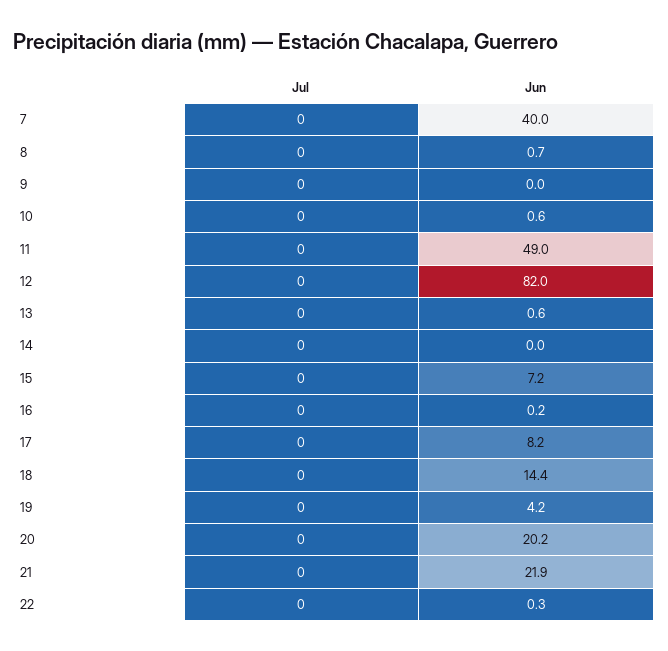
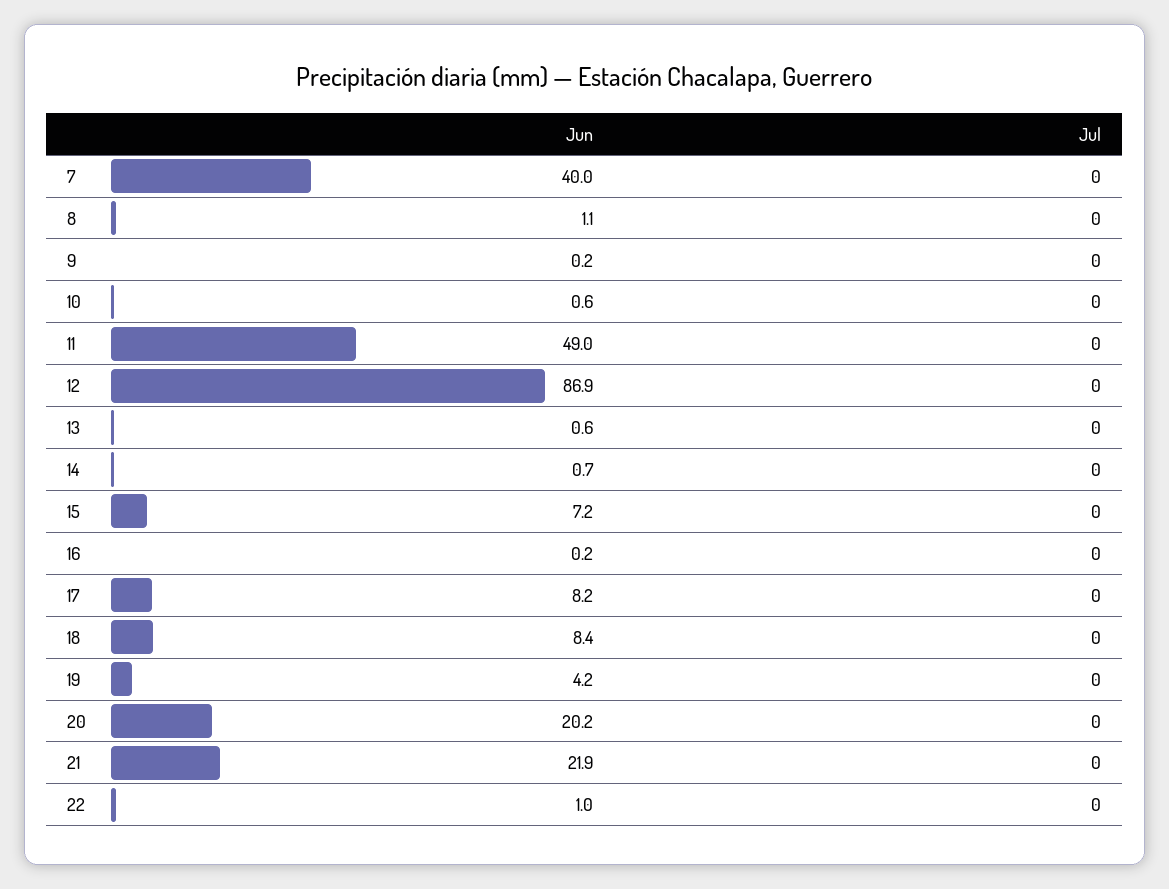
  {
    "Jul": {
      "7": 0,
      "8": 0,
      "9": 0,
      "10": 0,
      "11": 0,
      "12": 0,
      "13": 0,
      "14": 0,
      "15": 0,
      "16": 0,
      "17": 0,
      "18": 0,
      "19": 0,
      "20": 0,
      "21": 0,
      "22": 0
    },
    "Jun": {
      "7": 40,
-     "8": 0.7,
+     "8": 1.1,
-     "9": 0,
+     "9": 0.2,
      "10": 0.6,
      "11": 49,
-     "12": 82,
+     "12": 86.9,
      "13": 0.6,
-     "14": 0,
+     "14": 0.7,
      "15": 7.2,
      "16": 0.2,
      "17": 8.2,
-     "18": 14.4,
+     "18": 8.4,
      "19": 4.2,
      "20": 20.2,
      "21": 21.9,
-     "22": 0.3
+     "22": 1
    }
  }

